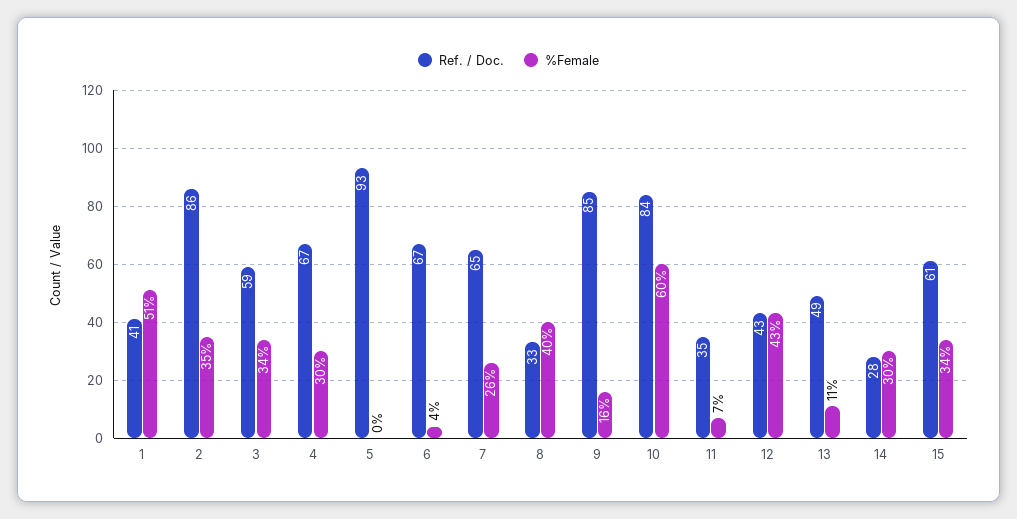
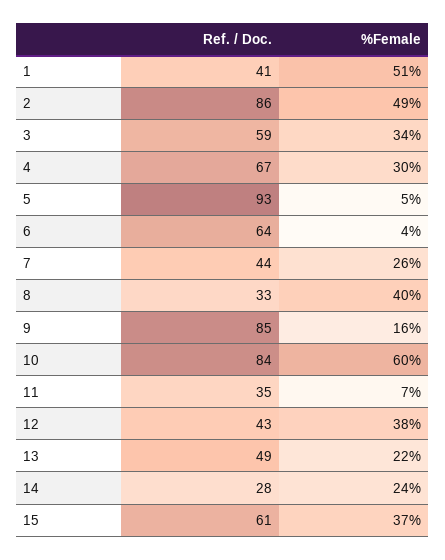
  {
    "Ref. / Doc.": {
      "1": 41,
      "2": 86,
      "3": 59,
      "4": 67,
      "5": 93,
-     "6": 67,
+     "6": 64,
-     "7": 65,
+     "7": 44,
      "8": 33,
      "9": 85,
      "10": 84,
      "11": 35,
      "12": 43,
      "13": 49,
      "14": 28,
      "15": 61
    },
    "%Female": {
      "1": 51,
-     "2": 35,
+     "2": 49,
      "3": 34,
      "4": 30,
-     "5": 0,
+     "5": 5,
      "6": 4,
      "7": 26,
      "8": 40,
      "9": 16,
      "10": 60,
      "11": 7,
-     "12": 43,
+     "12": 38,
-     "13": 11,
+     "13": 22,
-     "14": 30,
+     "14": 24,
-     "15": 34
+     "15": 37
    }
  }

